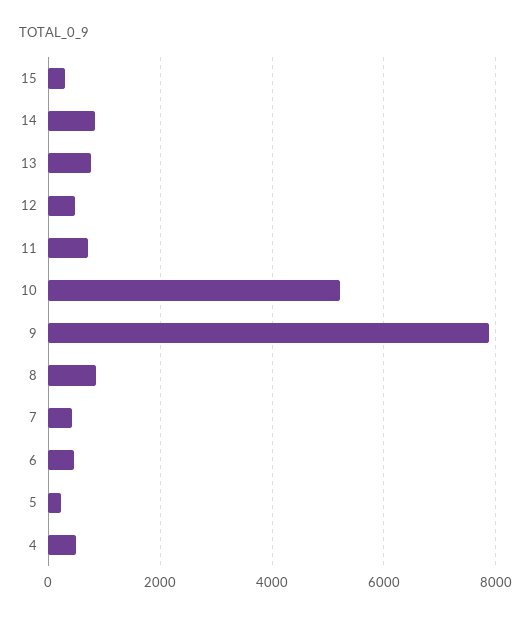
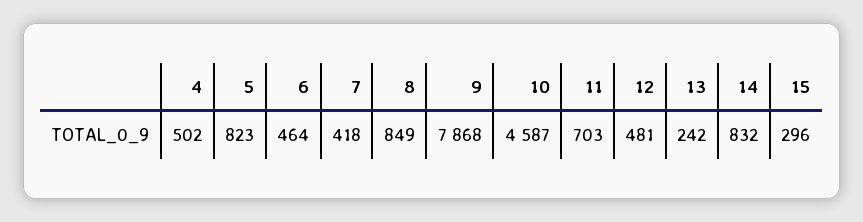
  {
    "15": 296,
    "14": 832,
-   "13": 800,
+   "13": 242,
    "12": 481,
    "11": 703,
-   "10": 5200,
+   "10": 4587,
    "9": 7868,
    "8": 849,
    "7": 418,
    "6": 464,
-   "5": 200,
+   "5": 823,
    "4": 502
  }

